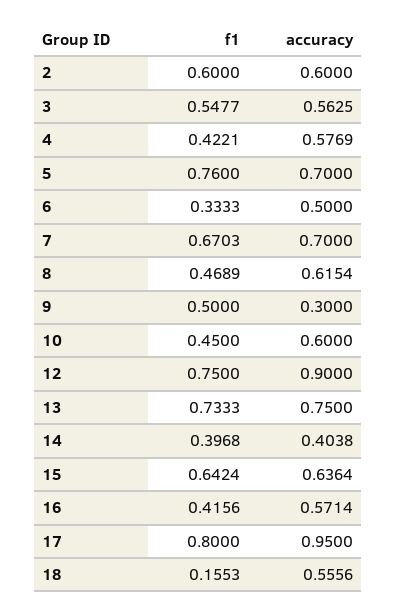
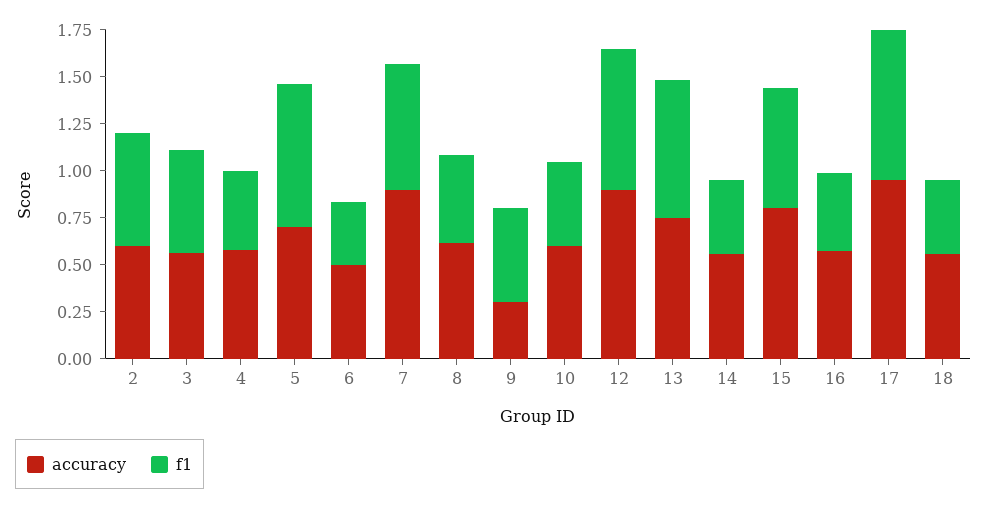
  {
    "f1": {
      "2": 0.6,
      "3": 0.5477,
      "4": 0.4221,
      "5": 0.76,
      "6": 0.3333,
      "7": 0.6703,
      "8": 0.4689,
      "9": 0.5,
      "10": 0.45,
      "12": 0.75,
      "13": 0.7333,
      "14": 0.3968,
      "15": 0.6424,
      "16": 0.4156,
      "17": 0.8,
-     "18": 0.1553
+     "18": 0.4
    },
    "accuracy": {
      "2": 0.6,
      "3": 0.5625,
      "4": 0.5769,
      "5": 0.7,
      "6": 0.5,
-     "7": 0.7,
+     "7": 0.9,
      "8": 0.6154,
      "9": 0.3,
      "10": 0.6,
      "12": 0.9,
      "13": 0.75,
-     "14": 0.4038,
+     "14": 0.55,
-     "15": 0.6364,
+     "15": 0.8,
      "16": 0.5714,
      "17": 0.95,
      "18": 0.5556
    }
  }

